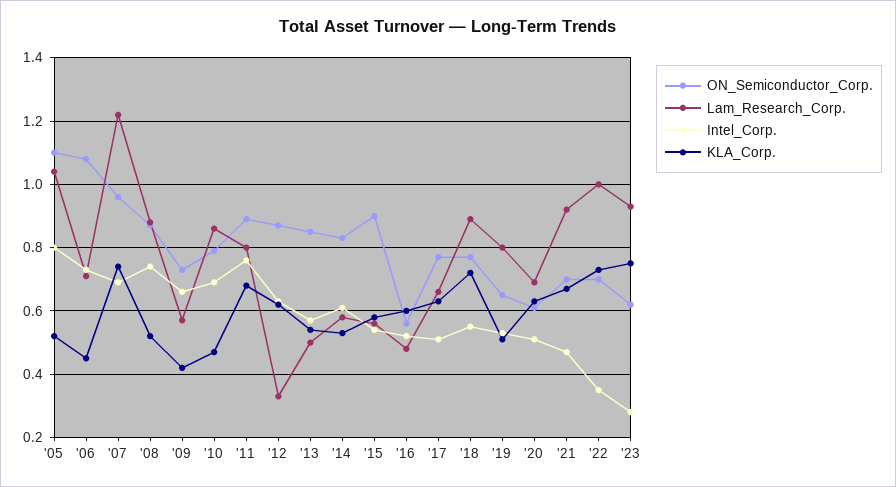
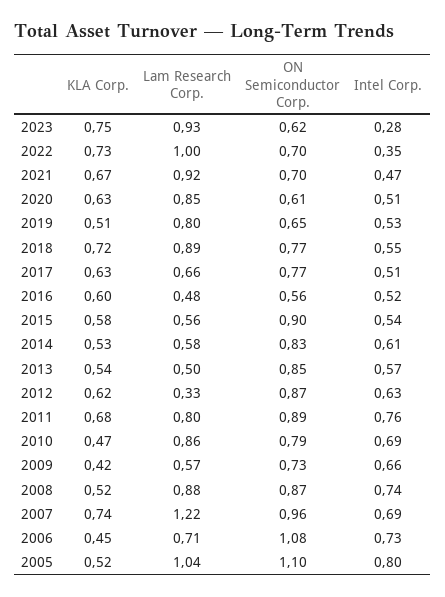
  {
    "ON_Semiconductor_Corp.": {
      "'05": 1.1,
      "'06": 1.08,
      "'07": 0.96,
      "'08": 0.87,
      "'09": 0.73,
      "'10": 0.79,
      "'11": 0.89,
      "'12": 0.87,
      "'13": 0.85,
      "'14": 0.83,
      "'15": 0.9,
      "'16": 0.56,
      "'17": 0.77,
      "'18": 0.77,
      "'19": 0.65,
      "'20": 0.61,
      "'21": 0.7,
      "'22": 0.7,
      "'23": 0.62
    },
    "Lam_Research_Corp.": {
      "'05": 1.04,
      "'06": 0.71,
      "'07": 1.22,
      "'08": 0.88,
      "'09": 0.57,
      "'10": 0.86,
      "'11": 0.8,
      "'12": 0.33,
      "'13": 0.5,
      "'14": 0.58,
      "'15": 0.56,
      "'16": 0.48,
      "'17": 0.66,
      "'18": 0.89,
      "'19": 0.8,
-     "'20": 0.7,
+     "'20": 0.85,
      "'21": 0.92,
      "'22": 1,
      "'23": 0.93
    },
    "Intel_Corp.": {
      "'05": 0.8,
      "'06": 0.73,
      "'07": 0.69,
      "'08": 0.74,
      "'09": 0.66,
      "'10": 0.69,
      "'11": 0.76,
      "'12": 0.63,
      "'13": 0.57,
      "'14": 0.61,
      "'15": 0.54,
      "'16": 0.52,
      "'17": 0.51,
      "'18": 0.55,
      "'19": 0.53,
      "'20": 0.51,
      "'21": 0.47,
      "'22": 0.35,
      "'23": 0.28
    },
    "KLA_Corp.": {
      "'05": 0.52,
      "'06": 0.45,
      "'07": 0.74,
      "'08": 0.52,
      "'09": 0.42,
      "'10": 0.47,
      "'11": 0.68,
      "'12": 0.62,
      "'13": 0.54,
      "'14": 0.53,
      "'15": 0.58,
      "'16": 0.6,
      "'17": 0.63,
      "'18": 0.72,
      "'19": 0.51,
      "'20": 0.63,
      "'21": 0.67,
      "'22": 0.73,
      "'23": 0.75
    }
  }

